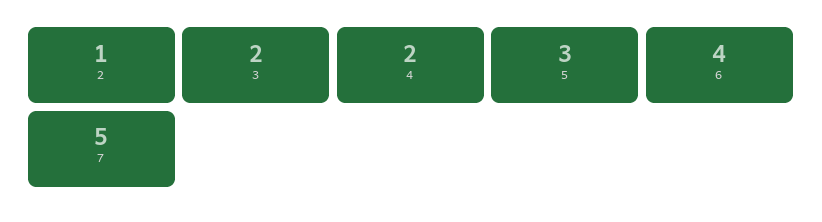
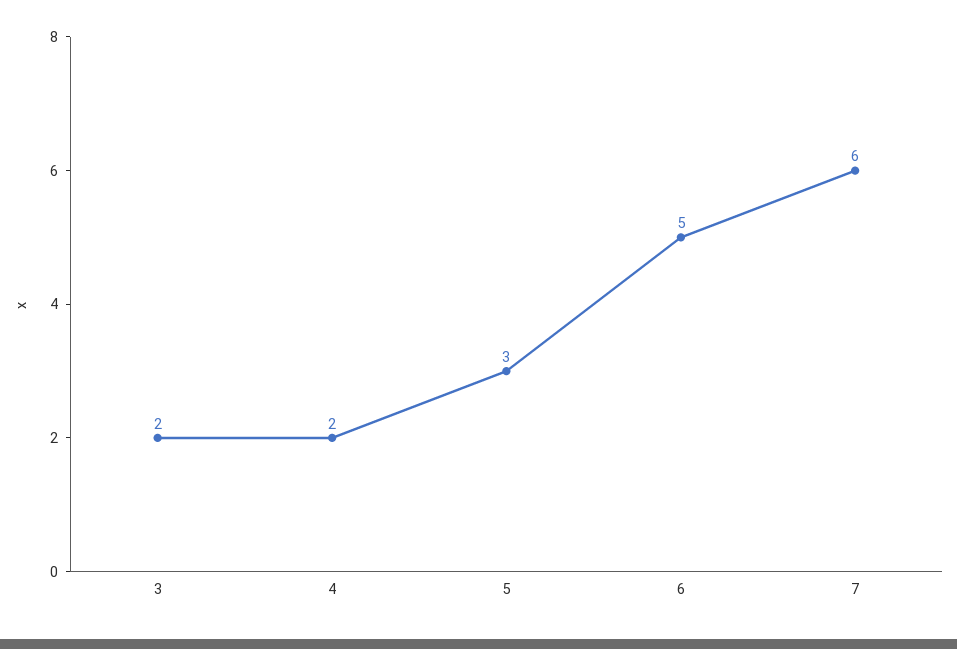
  {
-   "2": 1,
    "3": 2,
    "4": 2,
    "5": 3,
-   "6": 4,
+   "6": 5,
-   "7": 5
+   "7": 6
  }

